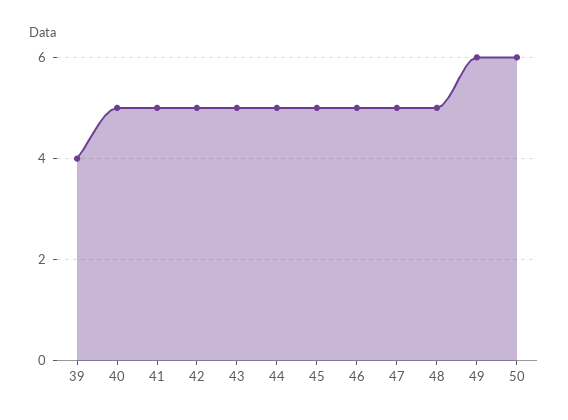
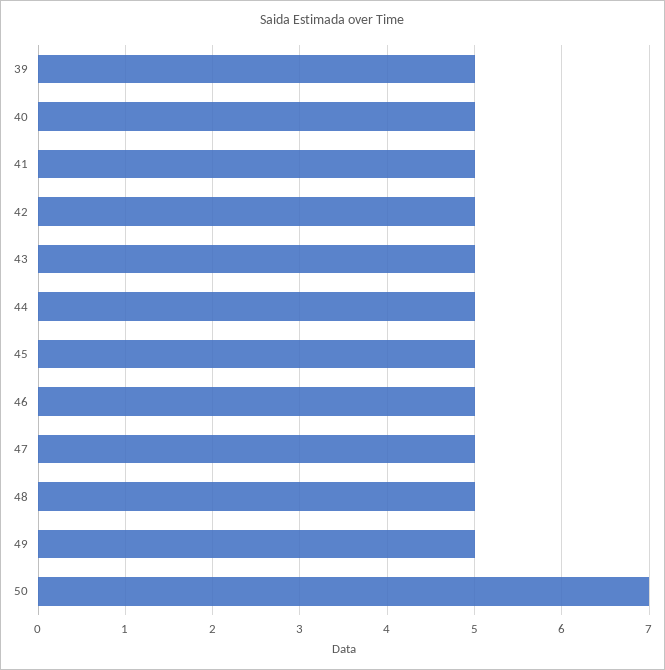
  {
-   "39": 4,
+   "39": 5,
    "40": 5,
    "41": 5,
    "42": 5,
    "43": 5,
    "44": 5,
    "45": 5,
    "46": 5,
    "47": 5,
    "48": 5,
-   "49": 6,
+   "49": 5,
-   "50": 6
+   "50": 7
  }

